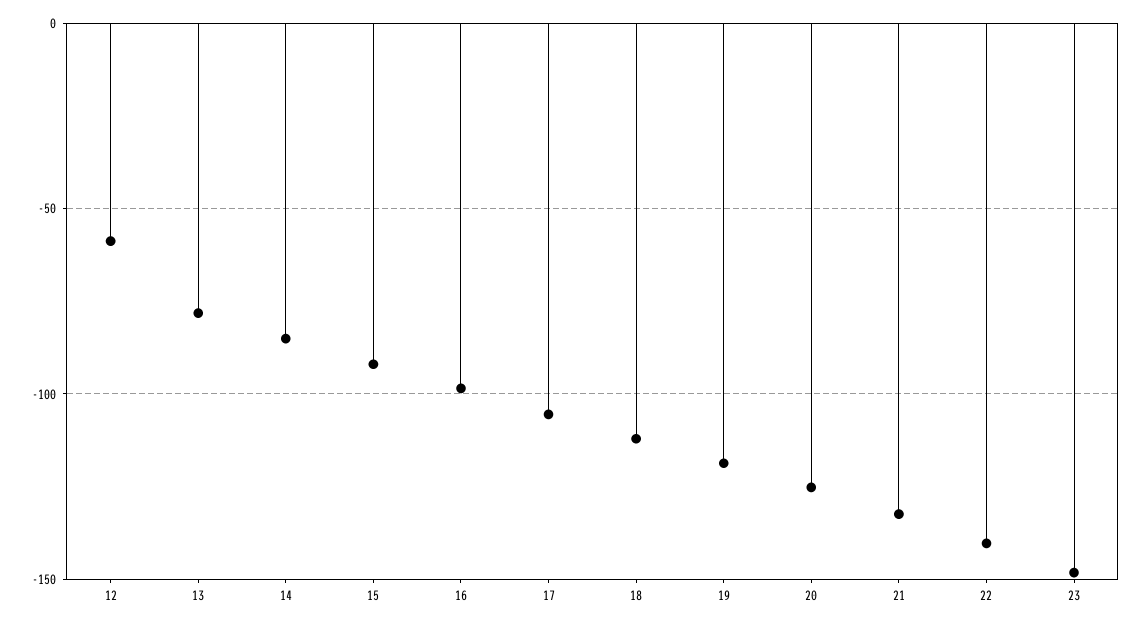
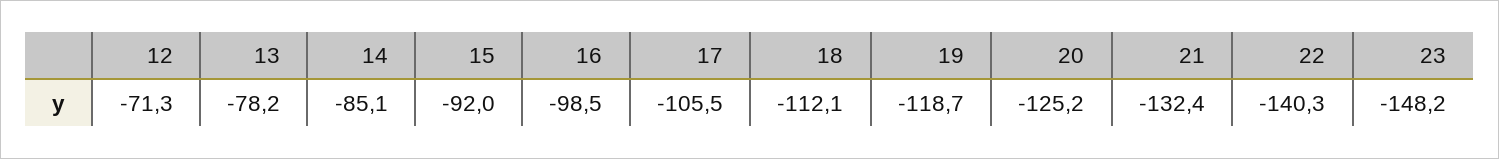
  {
-   "12": -60,
+   "12": -71.3,
    "13": -78.2,
    "14": -85.1,
    "15": -92,
    "16": -98.5,
    "17": -105.5,
    "18": -112.1,
    "19": -118.7,
    "20": -125.2,
    "21": -132.4,
    "22": -140.3,
    "23": -148.2
  }

